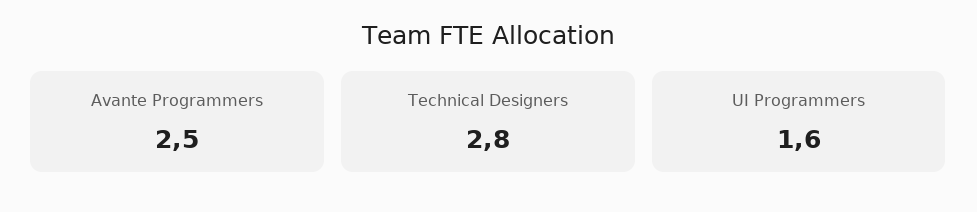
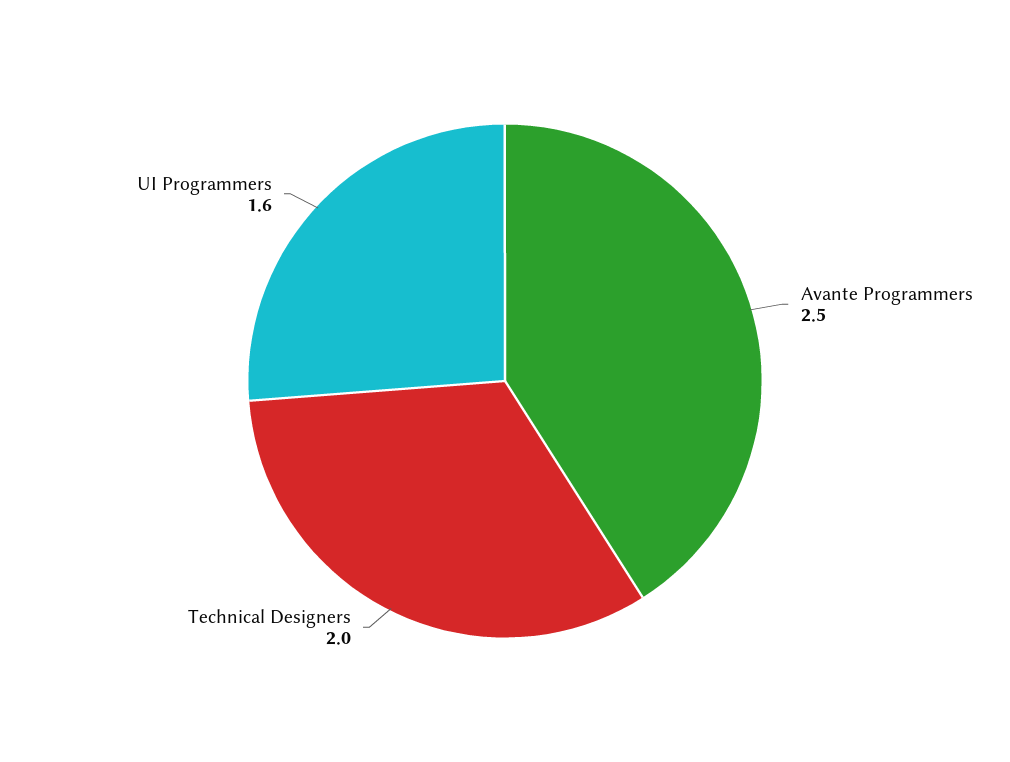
  {
    "Avante Programmers": 2.5,
-   "Technical Designers": 2.8,
+   "Technical Designers": 2,
    "UI Programmers": 1.6
  }

